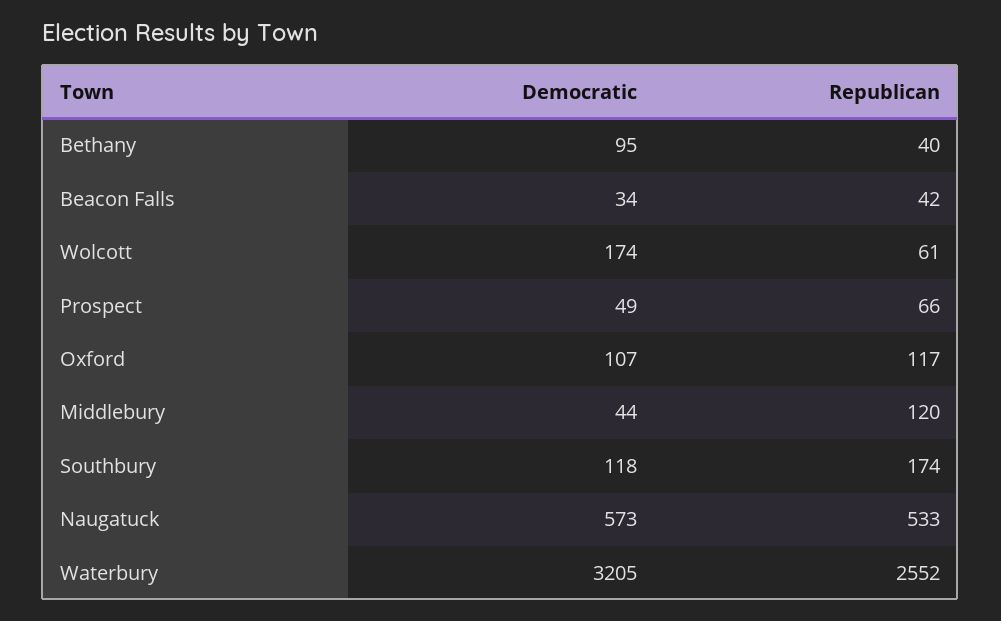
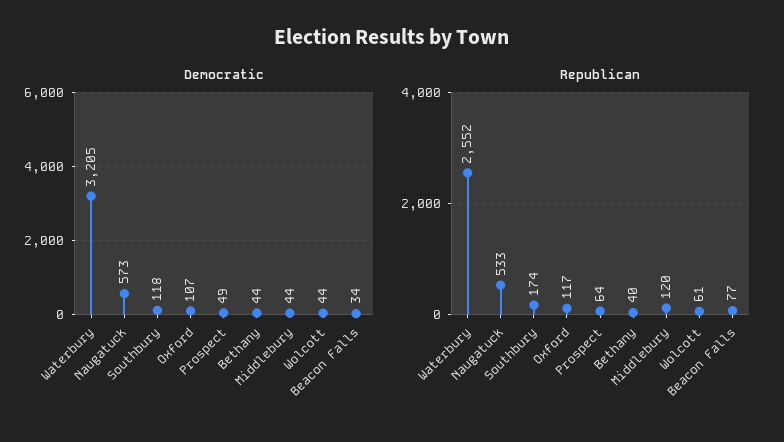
  {
    "Democratic": {
-     "Bethany": 95,
+     "Bethany": 44,
      "Beacon Falls": 34,
-     "Wolcott": 174,
+     "Wolcott": 44,
      "Prospect": 49,
      "Oxford": 107,
      "Middlebury": 44,
      "Southbury": 118,
      "Naugatuck": 573,
      "Waterbury": 3205
    },
    "Republican": {
      "Bethany": 40,
-     "Beacon Falls": 42,
+     "Beacon Falls": 77,
      "Wolcott": 61,
-     "Prospect": 66,
+     "Prospect": 64,
      "Oxford": 117,
      "Middlebury": 120,
      "Southbury": 174,
      "Naugatuck": 533,
      "Waterbury": 2552
    }
  }

